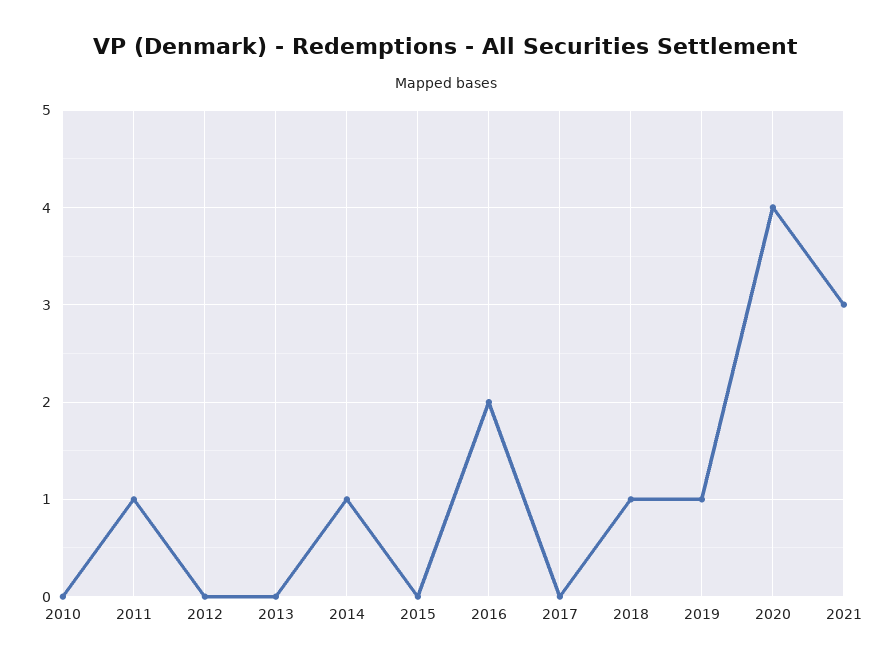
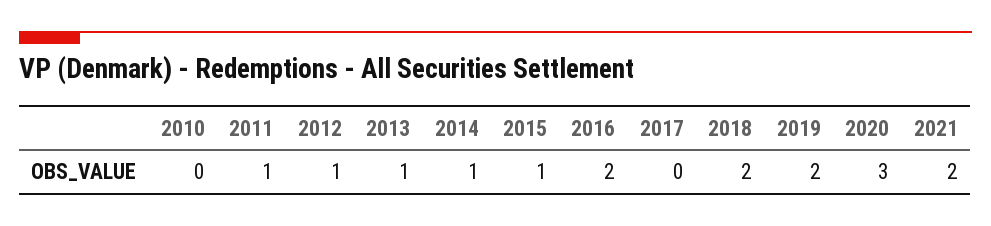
  {
    "2010": 0,
    "2011": 1,
-   "2012": 0,
+   "2012": 1,
-   "2013": 0,
+   "2013": 1,
    "2014": 1,
-   "2015": 0,
+   "2015": 1,
    "2016": 2,
    "2017": 0,
-   "2018": 1,
+   "2018": 2,
-   "2019": 1,
+   "2019": 2,
-   "2020": 4,
+   "2020": 3,
-   "2021": 3
+   "2021": 2
  }

